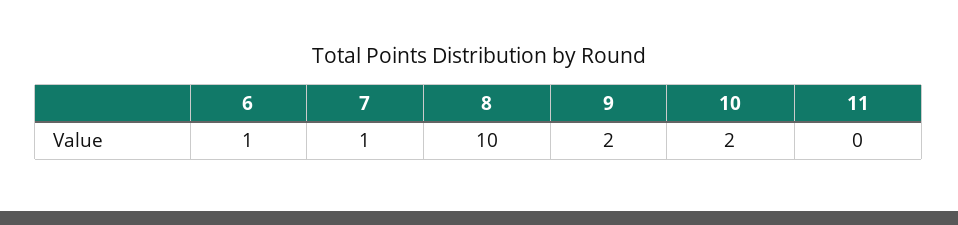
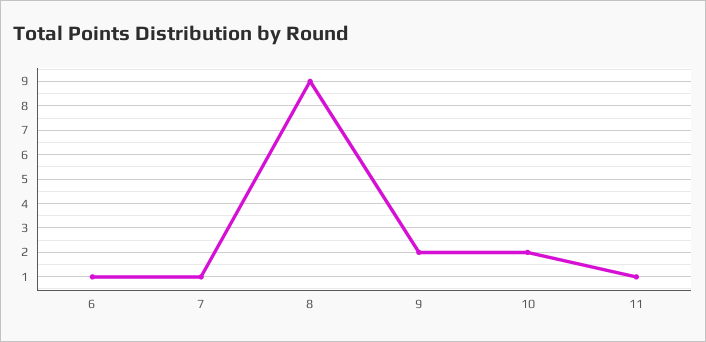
  {
    "6": 1,
    "7": 1,
-   "8": 10,
+   "8": 9,
    "9": 2,
    "10": 2,
-   "11": 0
+   "11": 1
  }

